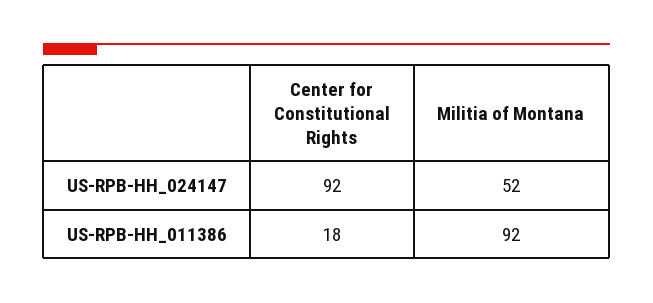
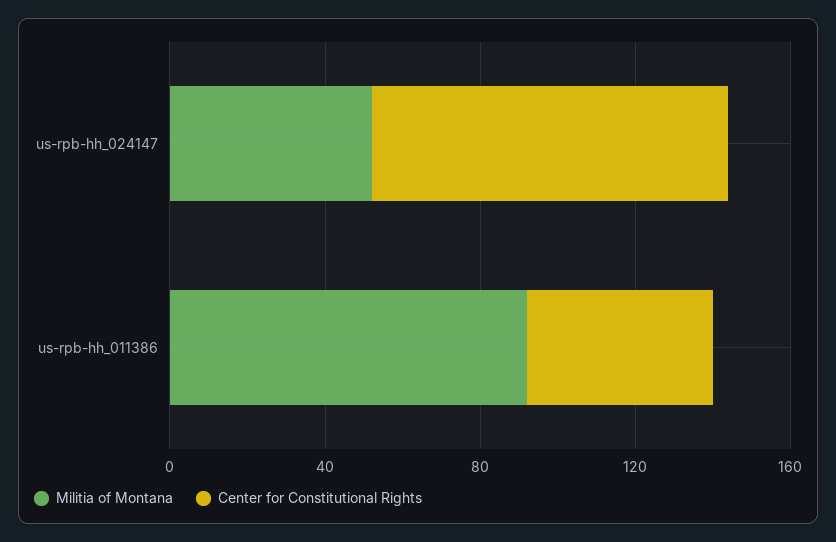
  {
    "Center for Constitutional Rights": {
      "US-RPB-HH_024147": 92,
-     "US-RPB-HH_011386": 18
+     "US-RPB-HH_011386": 50
    },
    "Militia of Montana": {
      "US-RPB-HH_024147": 52,
      "US-RPB-HH_011386": 92
    }
  }

